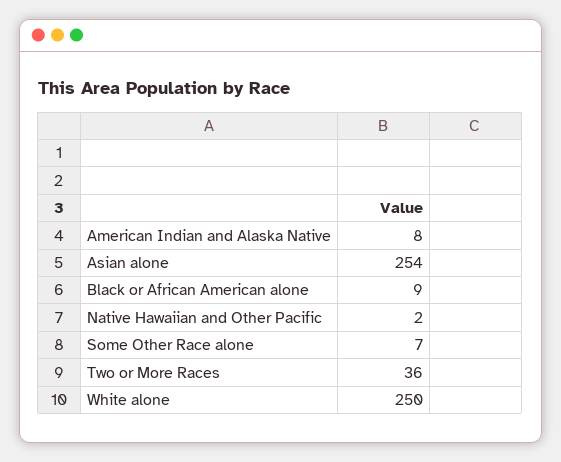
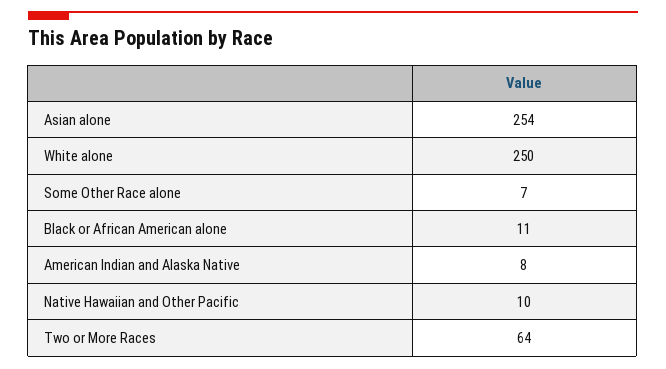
  {
    "American Indian and Alaska Native": 8,
    "Asian alone": 254,
-   "Black or African American alone": 9,
+   "Black or African American alone": 11,
-   "Native Hawaiian and Other Pacific": 2,
+   "Native Hawaiian and Other Pacific": 10,
    "Some Other Race alone": 7,
-   "Two or More Races": 36,
+   "Two or More Races": 64,
    "White alone": 250
  }

